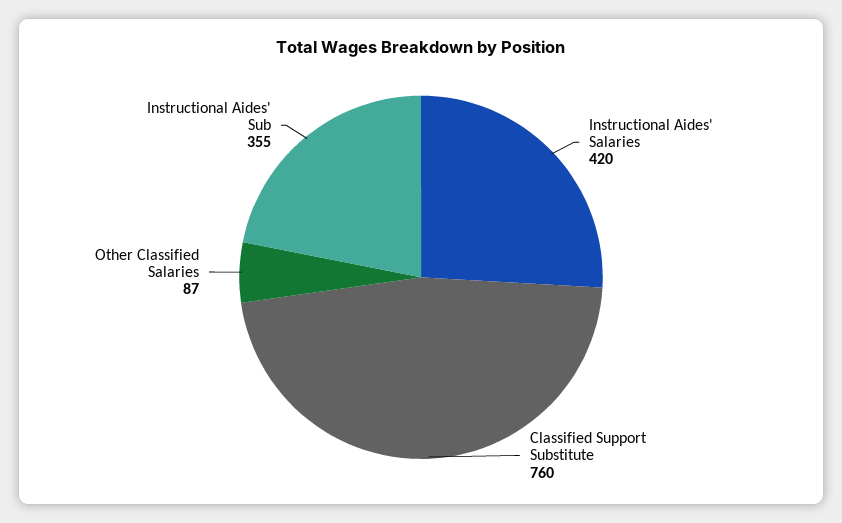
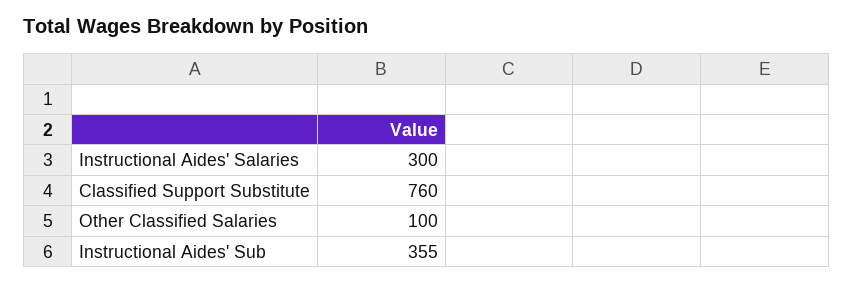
  {
-   "Instructional Aides' Salaries": 420,
+   "Instructional Aides' Salaries": 300,
    "Classified Support Substitute": 760,
-   "Other Classified Salaries": 87,
+   "Other Classified Salaries": 100,
    "Instructional Aides' Sub": 355
  }

